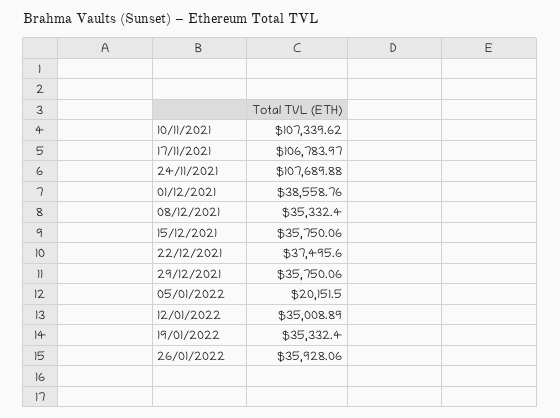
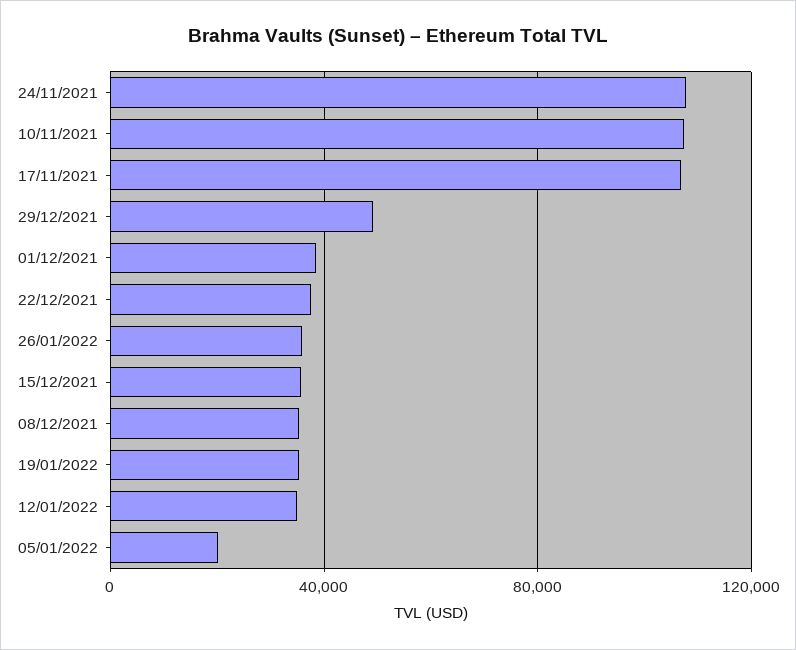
  {
    "10/11/2021": 107339.62,
    "17/11/2021": 106783.97,
    "24/11/2021": 107689.88,
    "01/12/2021": 38558.76,
    "08/12/2021": 35332.4,
    "15/12/2021": 35750.06,
    "22/12/2021": 37495.6,
-   "29/12/2021": 35750.06,
+   "29/12/2021": 50000,
    "05/01/2022": 20151.5,
    "12/01/2022": 35008.89,
    "19/01/2022": 35332.4,
    "26/01/2022": 35928.06
  }

